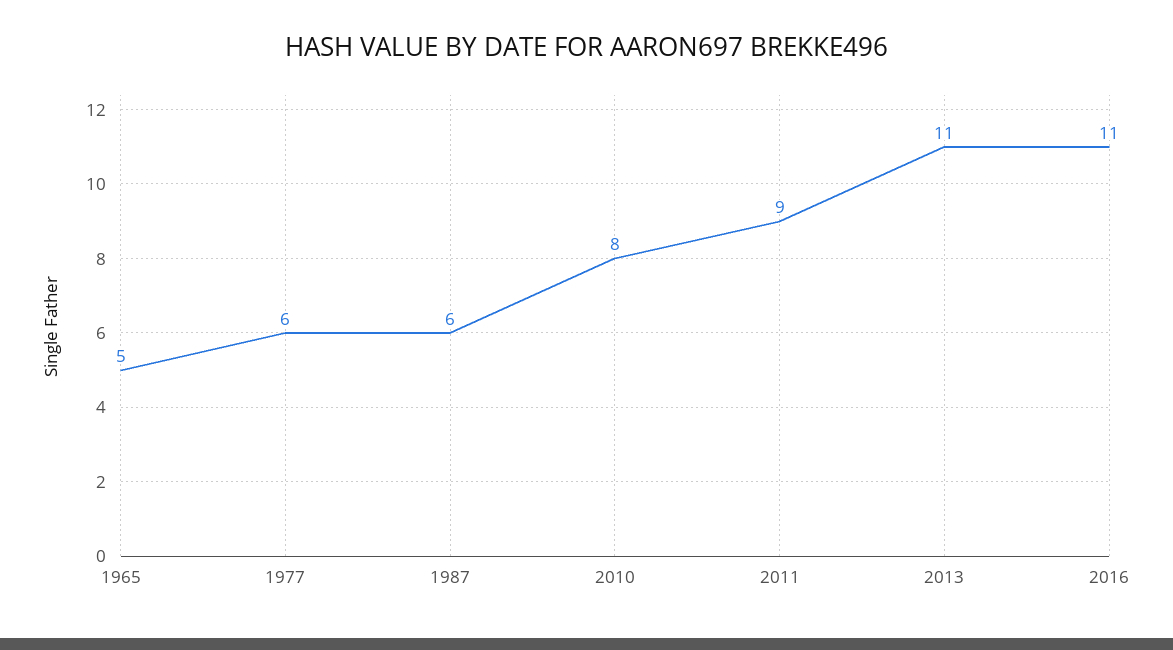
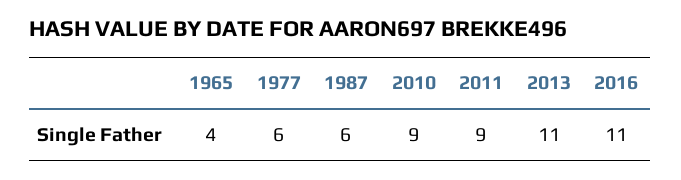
  {
-   "1965": 5,
+   "1965": 4,
    "1977": 6,
    "1987": 6,
-   "2010": 8,
+   "2010": 9,
    "2011": 9,
    "2013": 11,
    "2016": 11
  }

